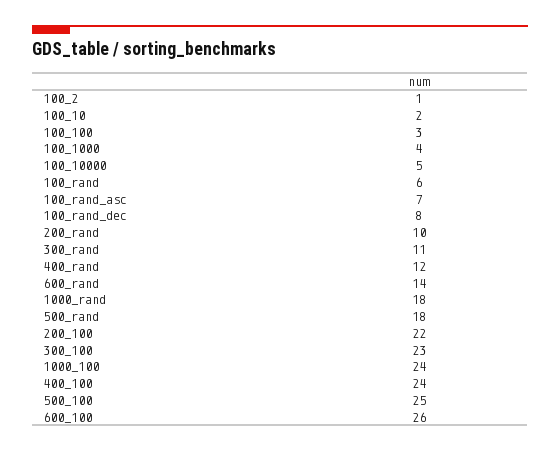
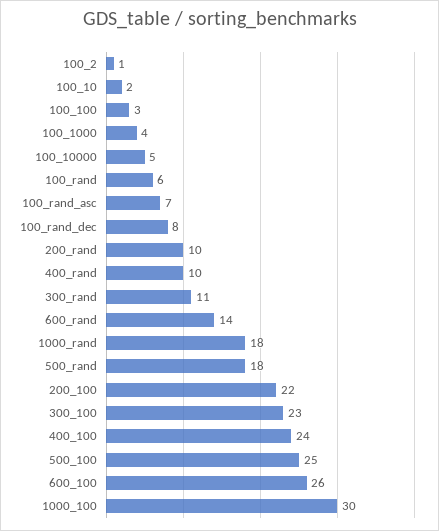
  {
    "100_2": 1,
    "100_10": 2,
    "100_100": 3,
    "100_1000": 4,
    "100_10000": 5,
    "100_rand": 6,
    "100_rand_asc": 7,
    "100_rand_dec": 8,
    "200_rand": 10,
    "300_rand": 11,
-   "400_rand": 12,
+   "400_rand": 10,
    "600_rand": 14,
    "1000_rand": 18,
    "500_rand": 18,
    "200_100": 22,
    "300_100": 23,
-   "1000_100": 24,
+   "1000_100": 30,
    "400_100": 24,
    "500_100": 25,
    "600_100": 26
  }

